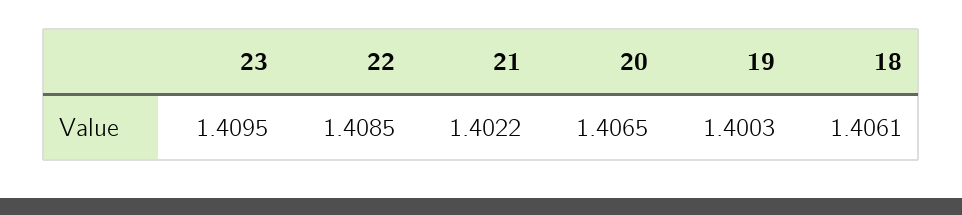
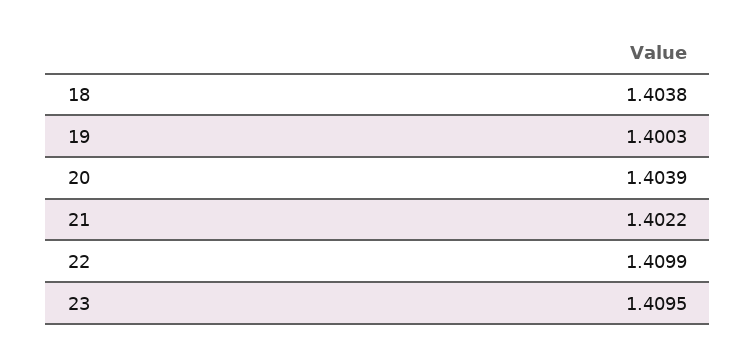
  {
    "23": 1.4095,
-   "22": 1.4085,
+   "22": 1.4099,
    "21": 1.4022,
-   "20": 1.4065,
+   "20": 1.4039,
    "19": 1.4003,
-   "18": 1.4061
+   "18": 1.4038
  }

